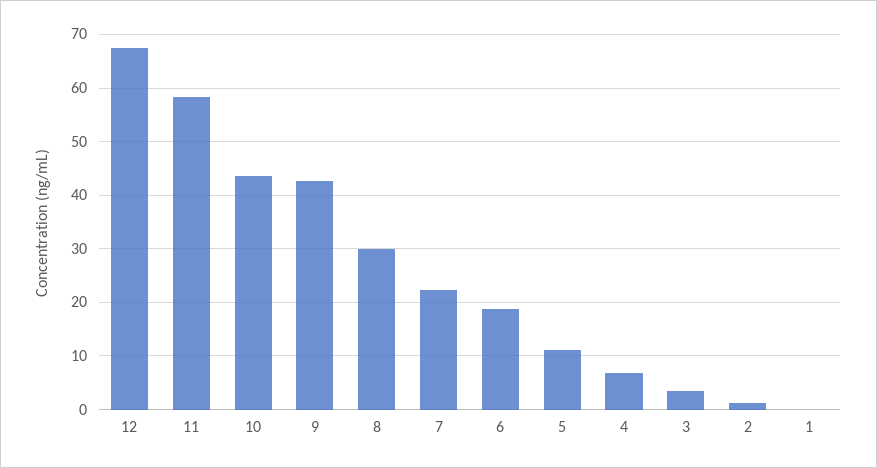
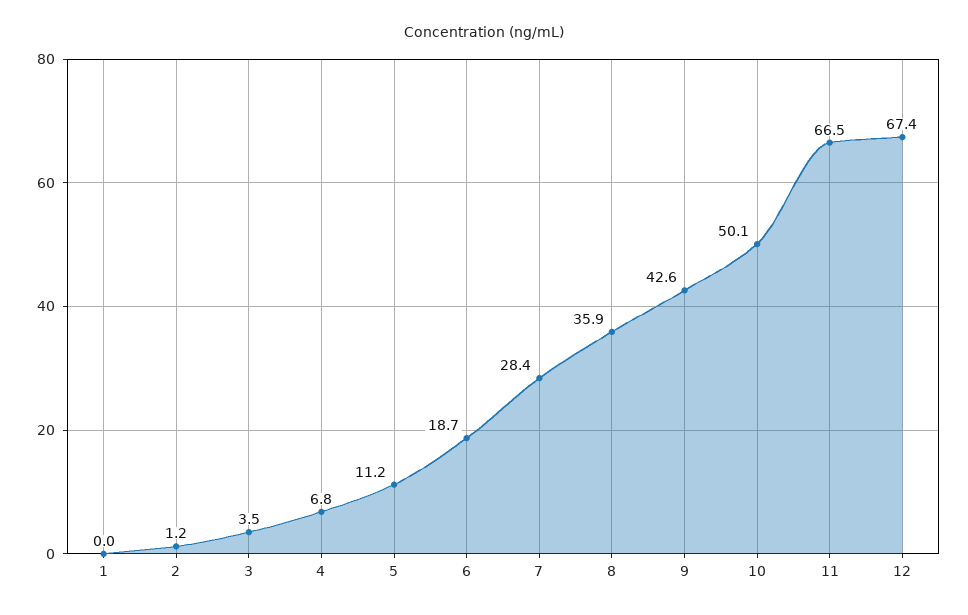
  {
    "12": 67.4,
-   "11": 58,
+   "11": 66.5,
-   "10": 44,
+   "10": 50.1,
    "9": 42.6,
-   "8": 30,
+   "8": 35.9,
-   "7": 22,
+   "7": 28.4,
    "6": 18.7,
    "5": 11.2,
    "4": 6.8,
    "3": 3.5,
    "2": 1.2,
    "1": 0
  }

